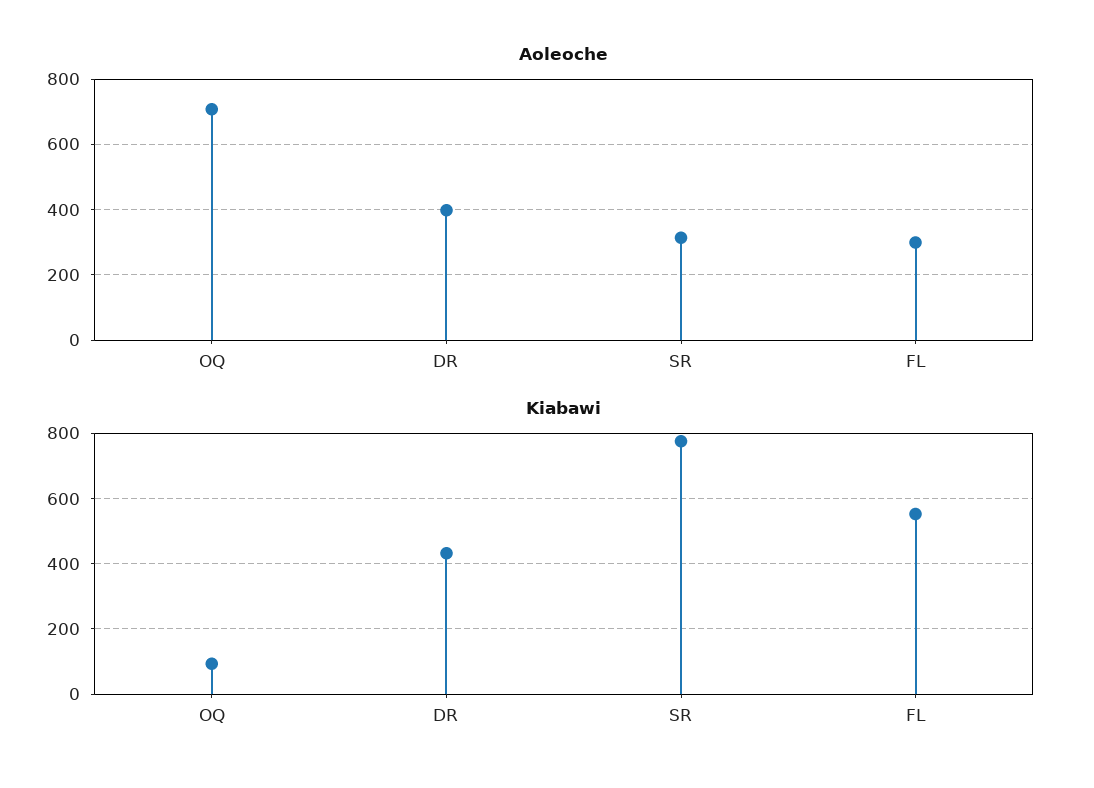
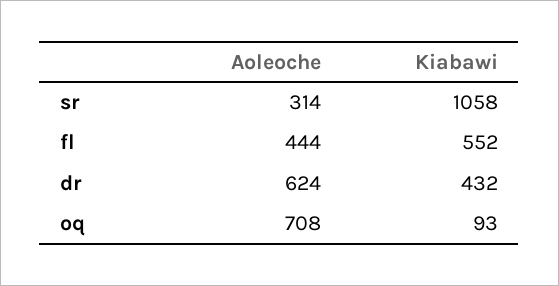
  {
    "Aoleoche": {
      "OQ": 708,
-     "DR": 400,
+     "DR": 624,
      "SR": 314,
-     "FL": 300
+     "FL": 444
    },
    "Kiabawi": {
      "OQ": 93,
      "DR": 432,
-     "SR": 780,
+     "SR": 1058,
      "FL": 552
    }
  }

